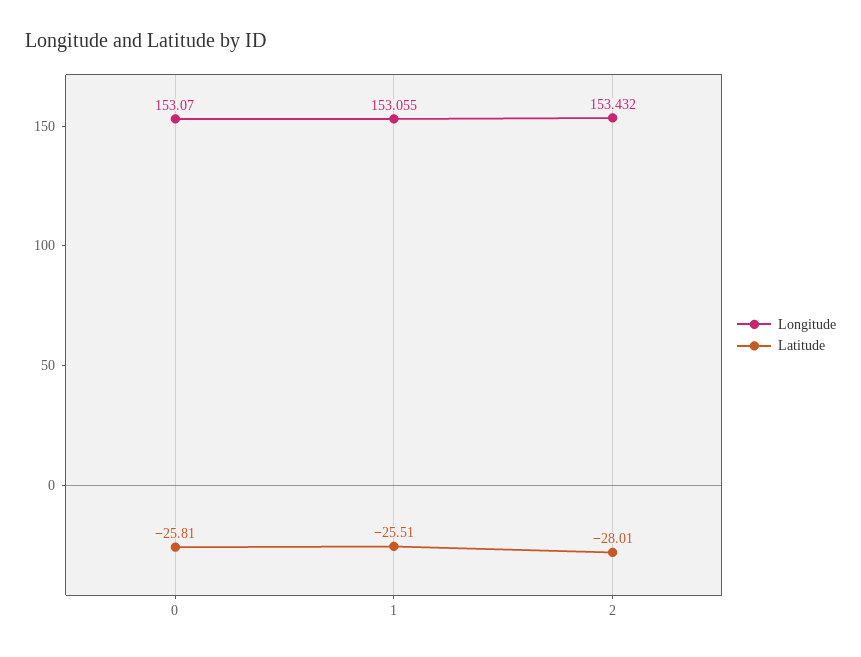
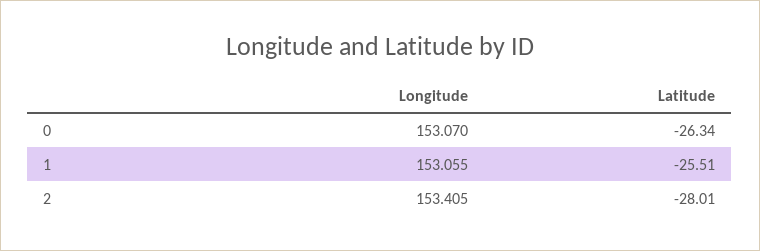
  {
    "Longitude": {
      "0": 153.07,
      "1": 153.055,
-     "2": 153.432
+     "2": 153.405
    },
    "Latitude": {
-     "0": -25.81,
+     "0": -26.34,
      "1": -25.51,
      "2": -28.01
    }
  }

